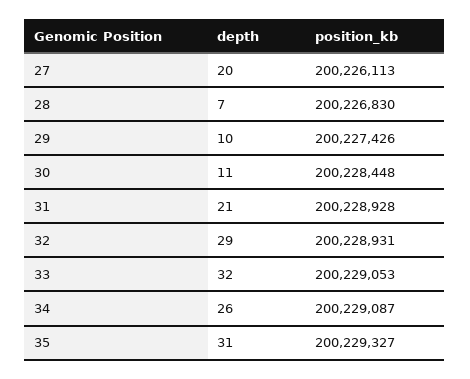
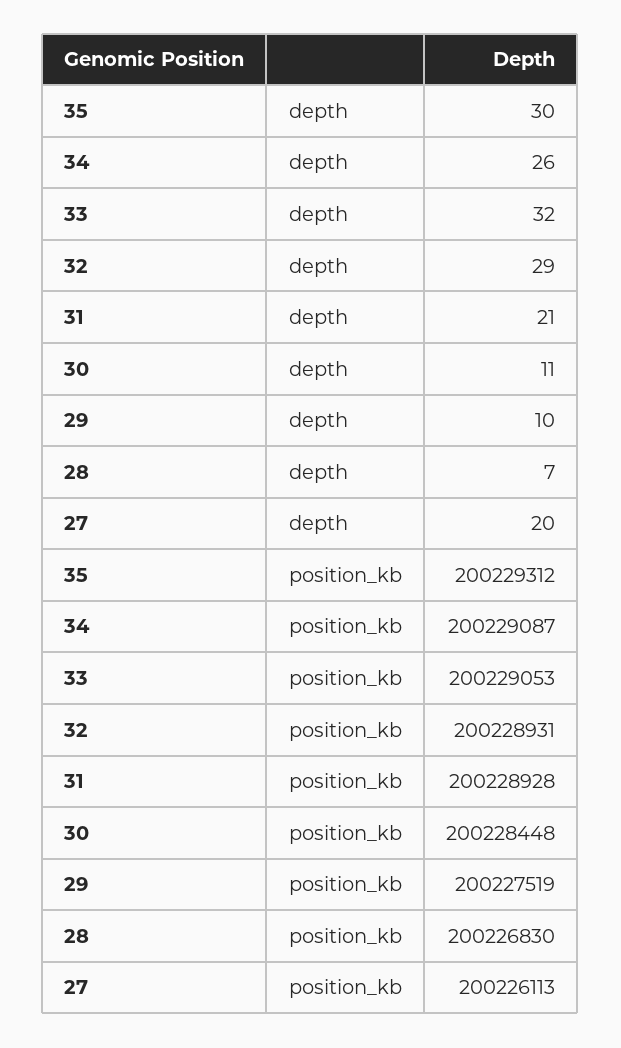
  {
    "depth": {
      "27": 20,
      "28": 7,
      "29": 10,
      "30": 11,
      "31": 21,
      "32": 29,
      "33": 32,
      "34": 26,
-     "35": 31
+     "35": 30
    },
    "position_kb": {
      "27": 200226113,
      "28": 200226830,
-     "29": 200227426,
+     "29": 200227519,
      "30": 200228448,
      "31": 200228928,
      "32": 200228931,
      "33": 200229053,
      "34": 200229087,
-     "35": 200229327
+     "35": 200229312
    }
  }

